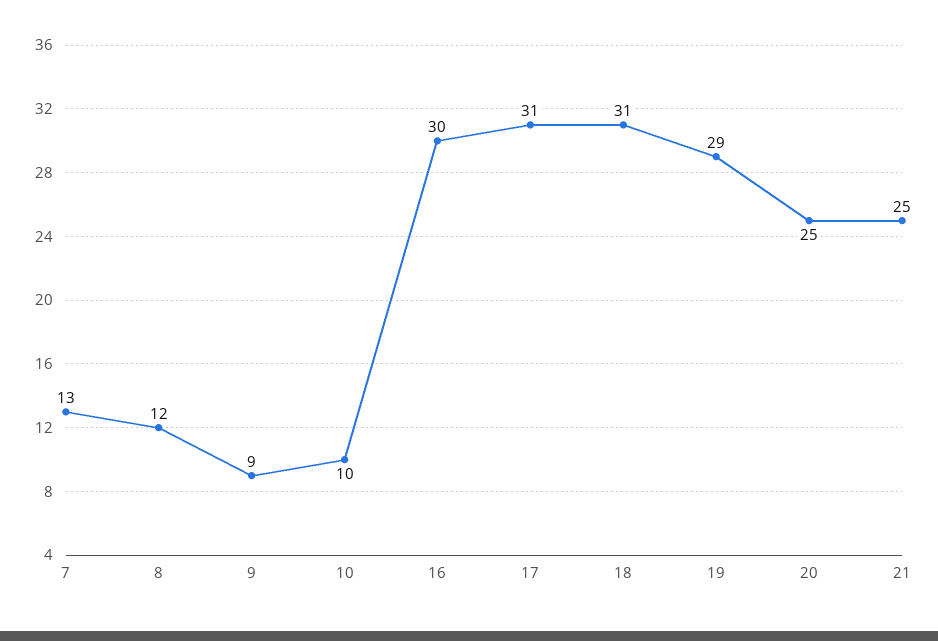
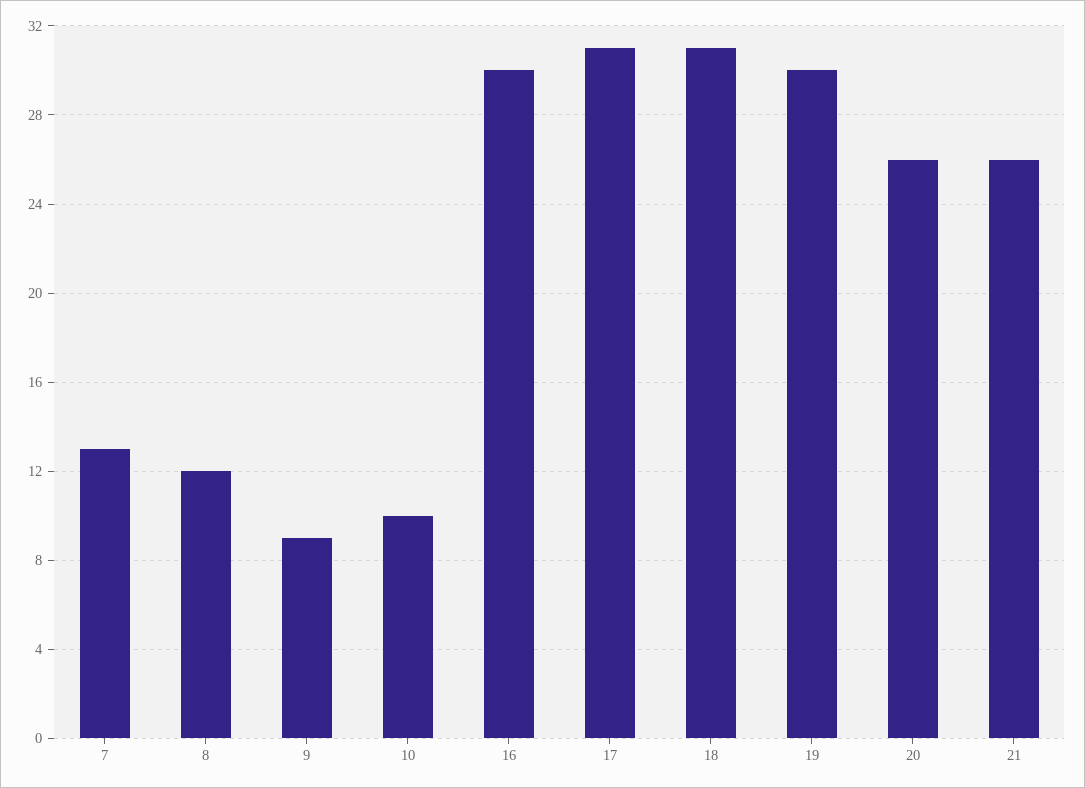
  {
    "7": 13,
    "8": 12,
    "9": 9,
    "10": 10,
    "16": 30,
    "17": 31,
    "18": 31,
-   "19": 29,
+   "19": 30,
-   "20": 25,
+   "20": 26,
-   "21": 25
+   "21": 26
  }

